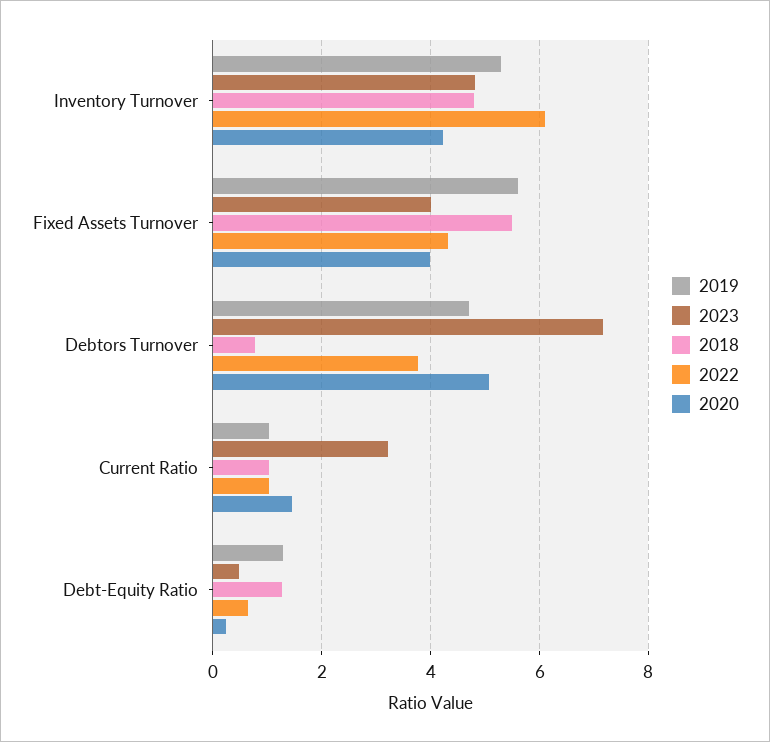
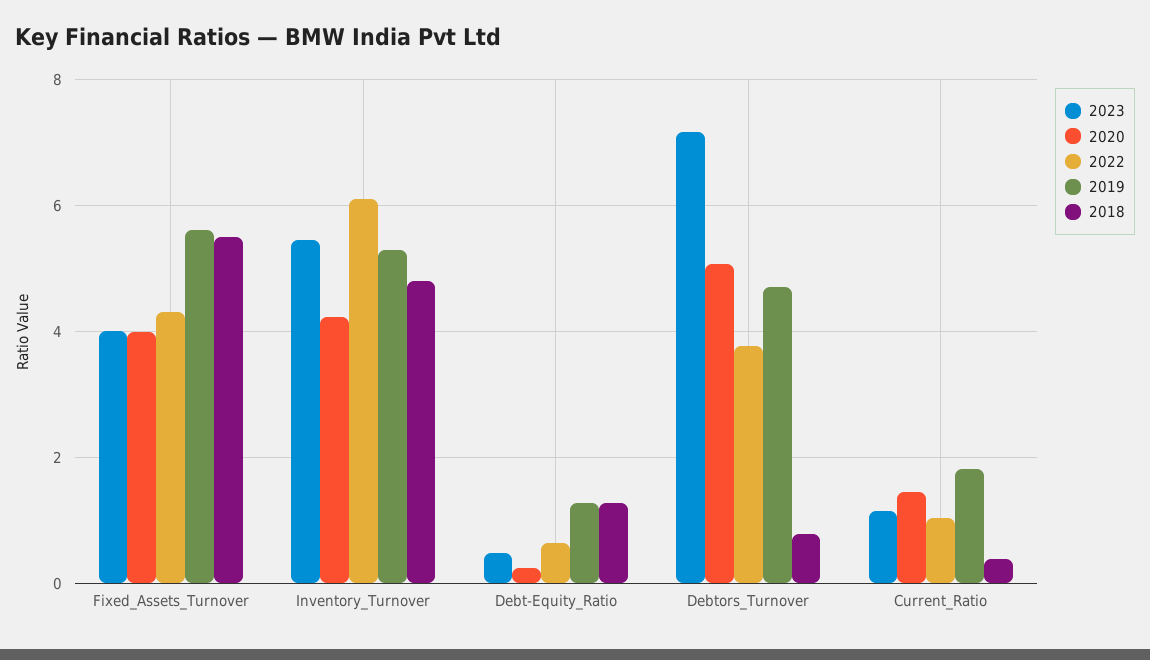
  {
    "2019": {
      "Inventory Turnover": 5.2,
      "Fixed Assets Turnover": 5.6,
      "Debtors Turnover": 4.8,
-     "Current Ratio": 1,
+     "Current Ratio": 1.8,
      "Debt-Equity Ratio": 1.2
    },
    "2023": {
-     "Inventory Turnover": 4.8,
+     "Inventory Turnover": 5.4,
      "Fixed Assets Turnover": 4,
      "Debtors Turnover": 7.2,
-     "Current Ratio": 3.2,
+     "Current Ratio": 1.2,
      "Debt-Equity Ratio": 0.4
    },
    "2018": {
      "Inventory Turnover": 4.8,
      "Fixed Assets Turnover": 5.4,
      "Debtors Turnover": 0.8,
-     "Current Ratio": 1,
+     "Current Ratio": 0.4,
      "Debt-Equity Ratio": 1.2
    },
    "2022": {
      "Inventory Turnover": 6.2,
      "Fixed Assets Turnover": 4.4,
      "Debtors Turnover": 3.8,
      "Current Ratio": 1,
      "Debt-Equity Ratio": 0.6
    },
    "2020": {
      "Inventory Turnover": 4.2,
      "Fixed Assets Turnover": 4,
      "Debtors Turnover": 5,
      "Current Ratio": 1.4,
      "Debt-Equity Ratio": 0.2
    }
  }

